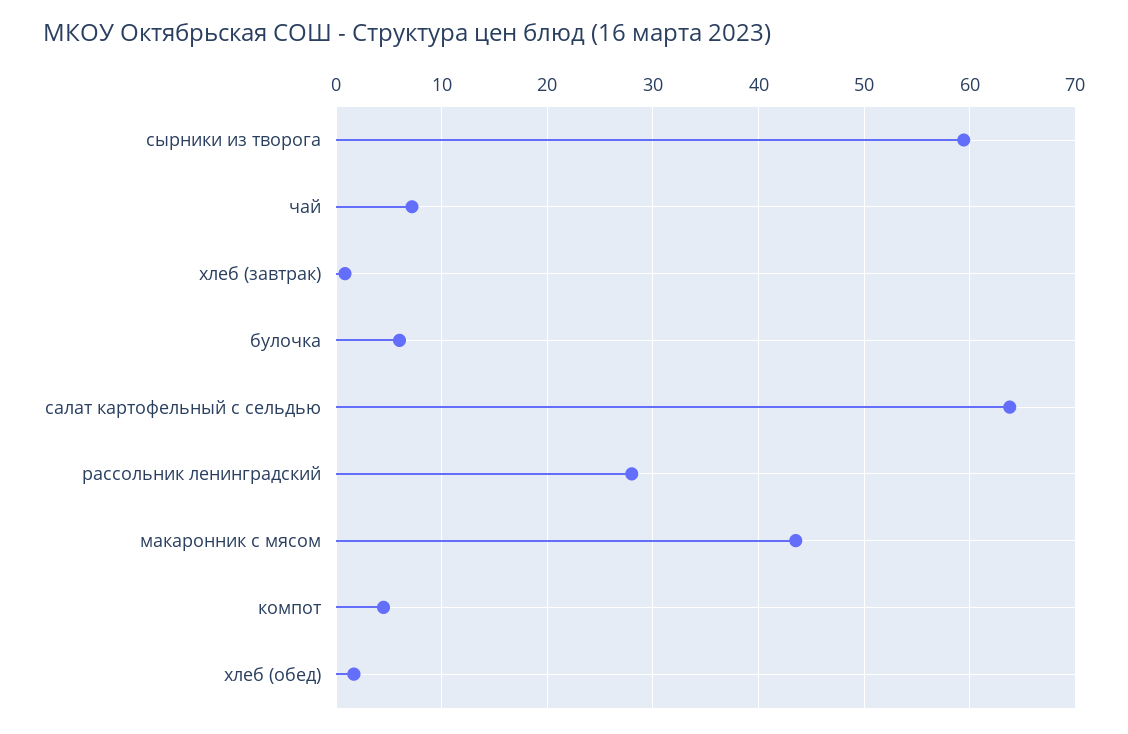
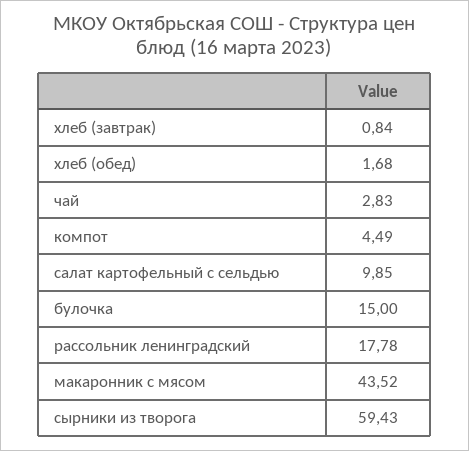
  {
    "сырники из творога": 59.43,
-   "чай": 7,
+   "чай": 2.83,
    "хлеб (завтрак)": 0.84,
-   "булочка": 6,
+   "булочка": 15,
-   "салат картофельный с сельдью": 64,
+   "салат картофельный с сельдью": 9.85,
-   "рассольник ленинградский": 28,
+   "рассольник ленинградский": 17.78,
    "макаронник с мясом": 43.52,
    "компот": 4.49,
    "хлеб (обед)": 1.68
  }

